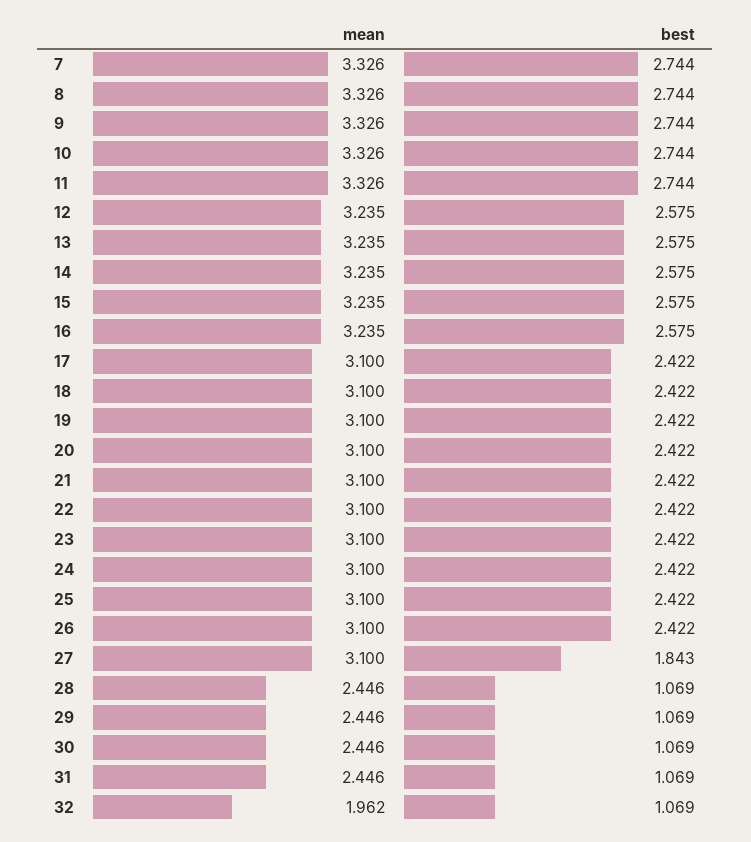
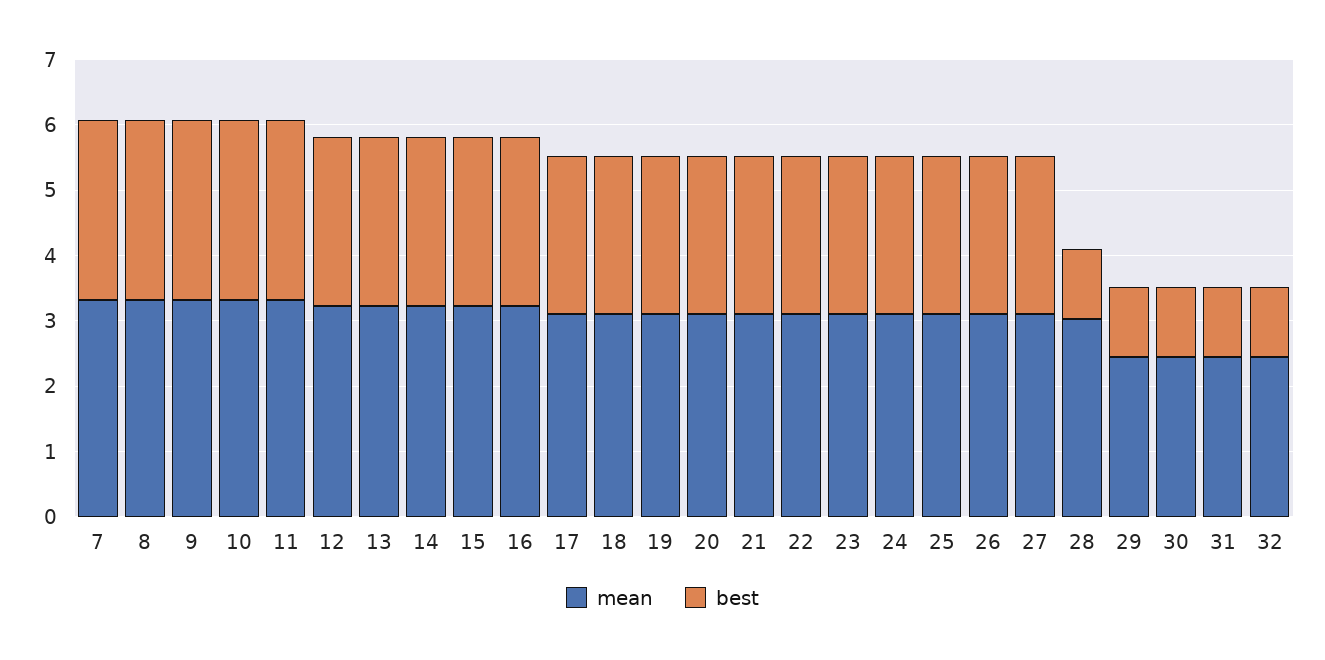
  {
    "mean": {
      "7": 3.326,
      "8": 3.326,
      "9": 3.326,
      "10": 3.326,
      "11": 3.326,
      "12": 3.235,
      "13": 3.235,
      "14": 3.235,
      "15": 3.235,
      "16": 3.235,
      "17": 3.1,
      "18": 3.1,
      "19": 3.1,
      "20": 3.1,
      "21": 3.1,
      "22": 3.1,
      "23": 3.1,
      "24": 3.1,
      "25": 3.1,
      "26": 3.1,
      "27": 3.1,
-     "28": 2.446,
+     "28": 3,
      "29": 2.446,
      "30": 2.446,
      "31": 2.446,
-     "32": 1.962
+     "32": 2.4
    },
    "best": {
      "7": 2.744,
      "8": 2.744,
      "9": 2.744,
      "10": 2.744,
      "11": 2.744,
      "12": 2.575,
      "13": 2.575,
      "14": 2.575,
      "15": 2.575,
      "16": 2.575,
      "17": 2.422,
      "18": 2.422,
      "19": 2.422,
      "20": 2.422,
      "21": 2.422,
      "22": 2.422,
      "23": 2.422,
      "24": 2.422,
      "25": 2.422,
      "26": 2.422,
-     "27": 1.843,
+     "27": 2.4,
      "28": 1.069,
      "29": 1.069,
      "30": 1.069,
      "31": 1.069,
      "32": 1.069
    }
  }

